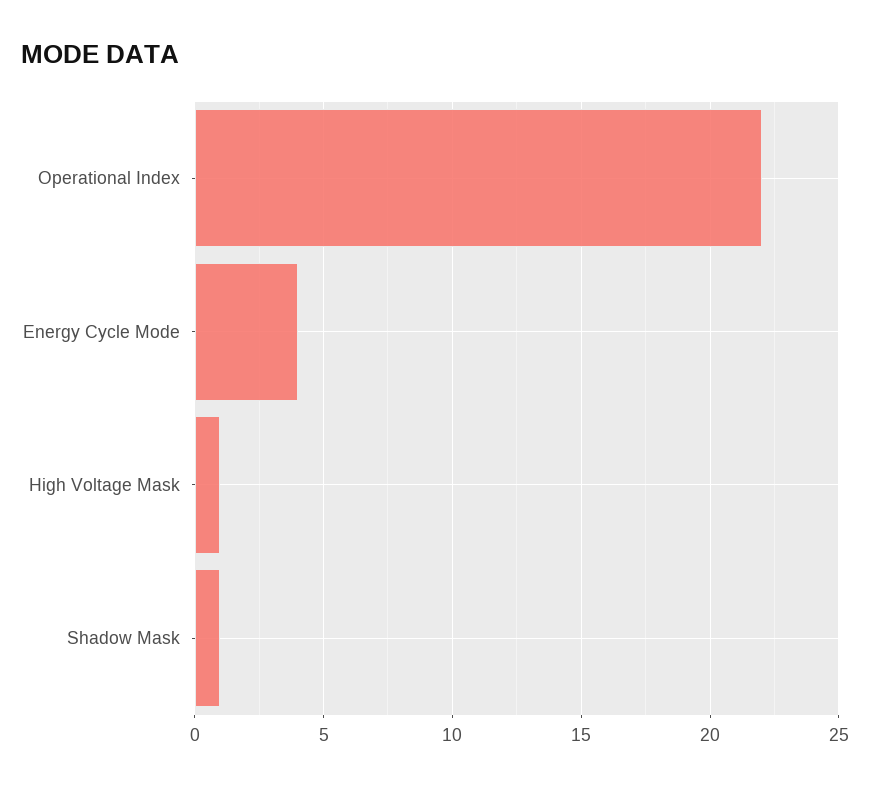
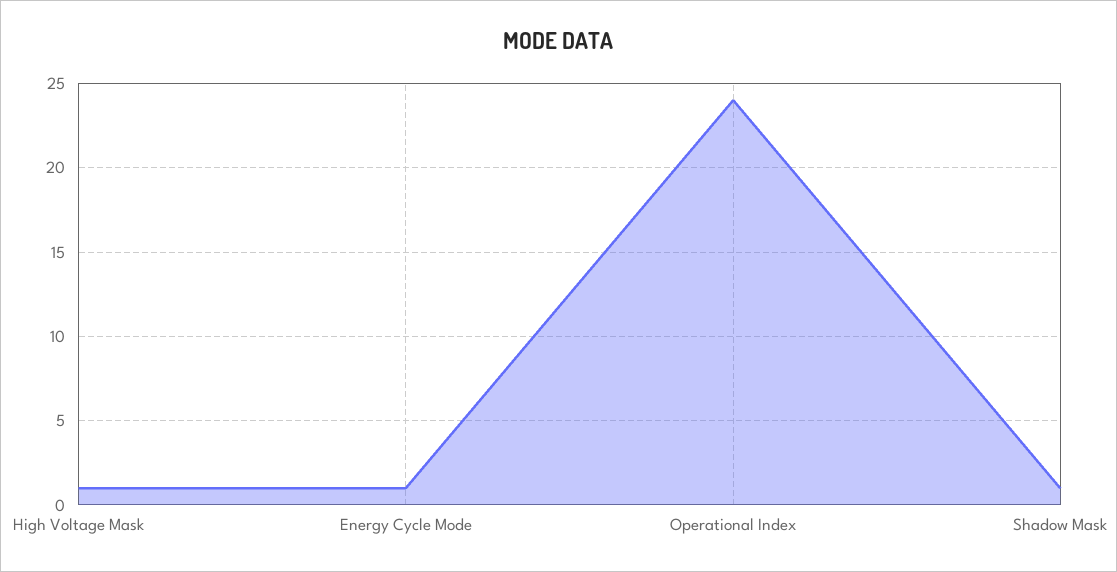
  {
-   "Operational Index": 22,
+   "Operational Index": 24,
-   "Energy Cycle Mode": 4,
+   "Energy Cycle Mode": 1,
    "High Voltage Mask": 1,
    "Shadow Mask": 1
  }

